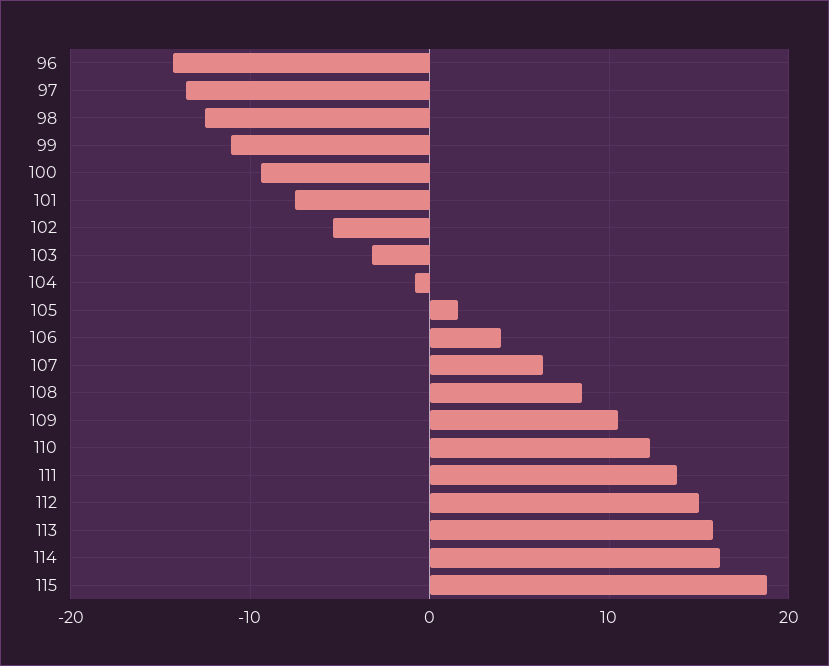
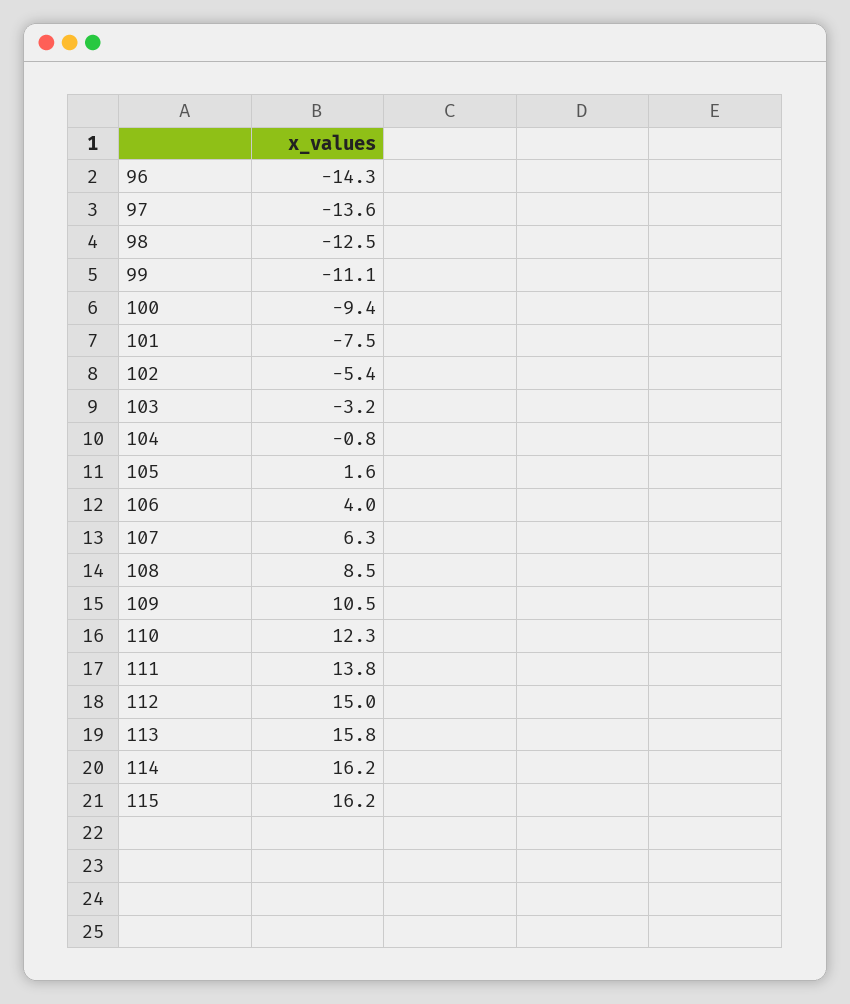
  {
    "96": -14.3,
    "97": -13.6,
    "98": -12.5,
    "99": -11.1,
    "100": -9.4,
    "101": -7.5,
    "102": -5.4,
    "103": -3.2,
    "104": -0.8,
    "105": 1.6,
    "106": 4,
    "107": 6.3,
    "108": 8.5,
    "109": 10.5,
    "110": 12.3,
    "111": 13.8,
    "112": 15,
    "113": 15.8,
    "114": 16.2,
-   "115": 19
+   "115": 16.2
  }

